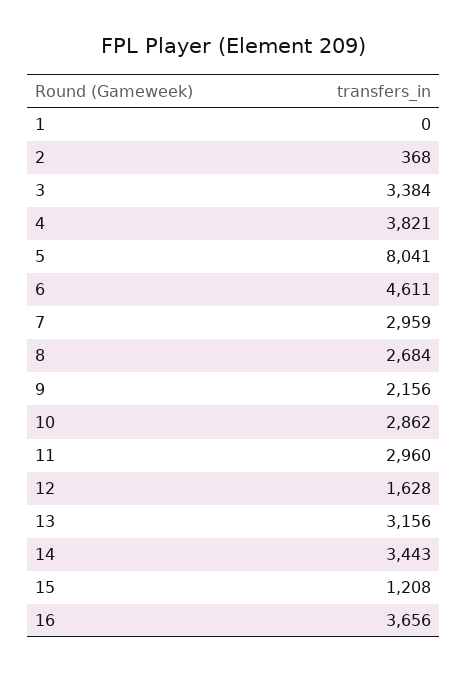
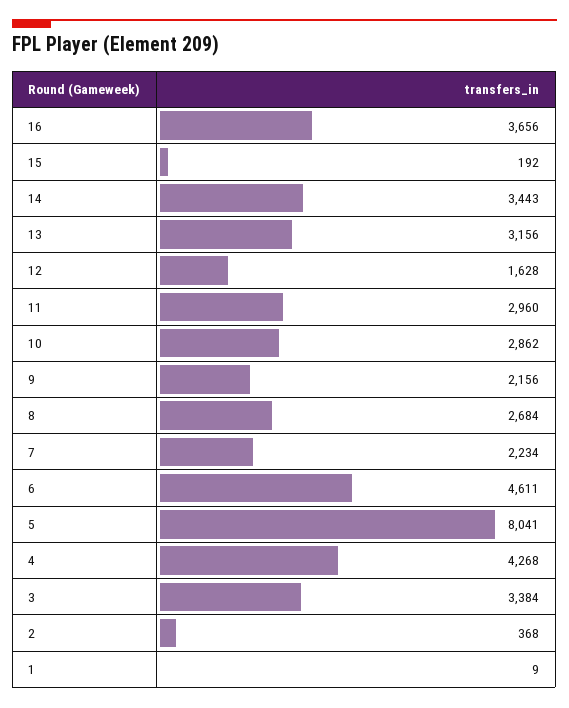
  {
-   "1": 0,
+   "1": 9,
    "2": 368,
    "3": 3384,
-   "4": 3821,
+   "4": 4268,
    "5": 8041,
    "6": 4611,
-   "7": 2959,
+   "7": 2234,
    "8": 2684,
    "9": 2156,
    "10": 2862,
    "11": 2960,
    "12": 1628,
    "13": 3156,
    "14": 3443,
-   "15": 1208,
+   "15": 192,
    "16": 3656
  }

